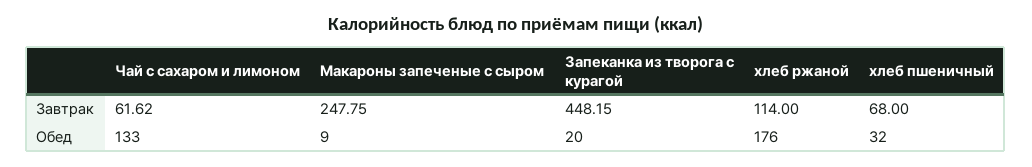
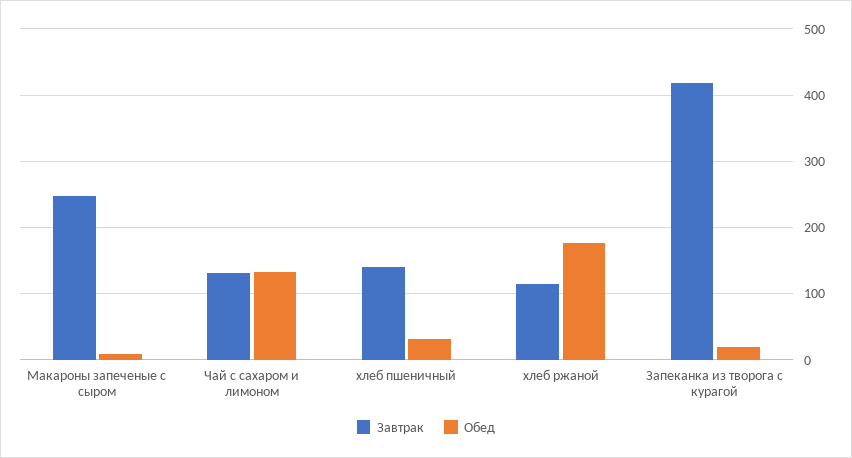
  {
    "Завтрак": {
-     "Чай с сахаром и лимоном": 61.62,
+     "Чай с сахаром и лимоном": 130,
      "Макароны запеченые с сыром": 247.75,
-     "Запеканка из творога с курагой": 448.15,
+     "Запеканка из творога с курагой": 420,
      "хлеб ржаной": 114,
-     "хлеб пшеничный": 68
+     "хлеб пшеничный": 140
    },
    "Обед": {
      "Чай с сахаром и лимоном": 133,
      "Макароны запеченые с сыром": 9,
      "Запеканка из творога с курагой": 20,
      "хлеб ржаной": 176,
      "хлеб пшеничный": 32
    }
  }

